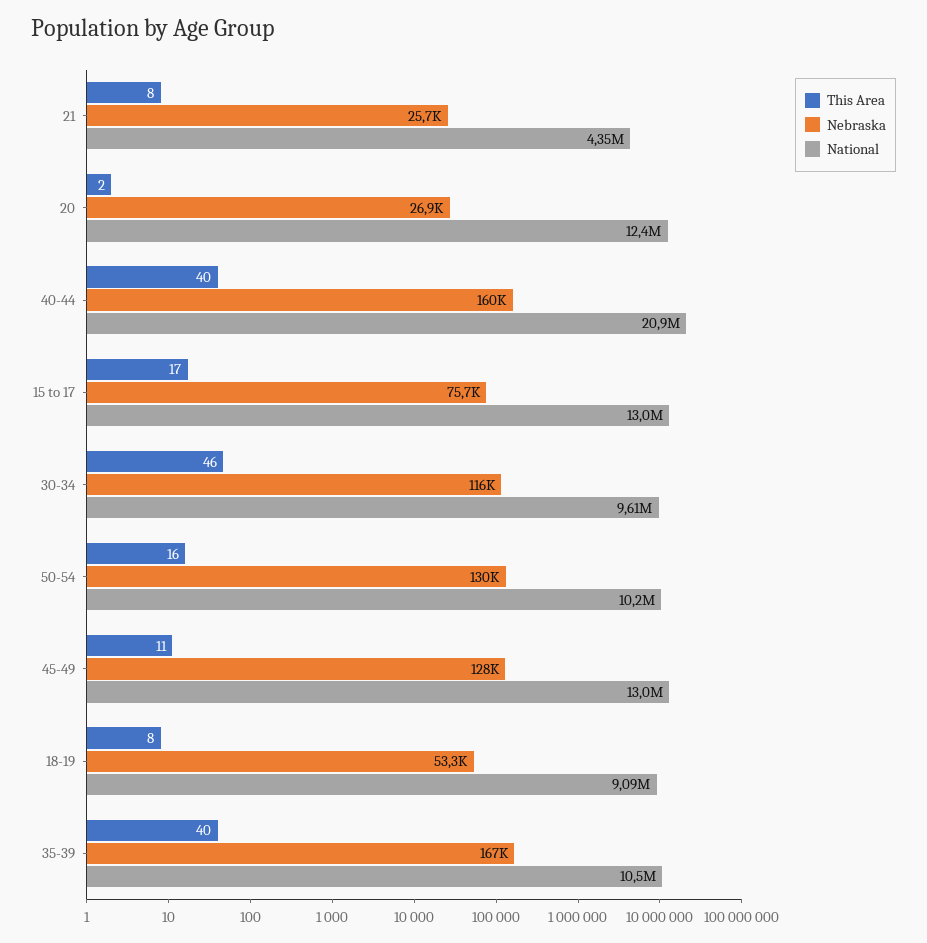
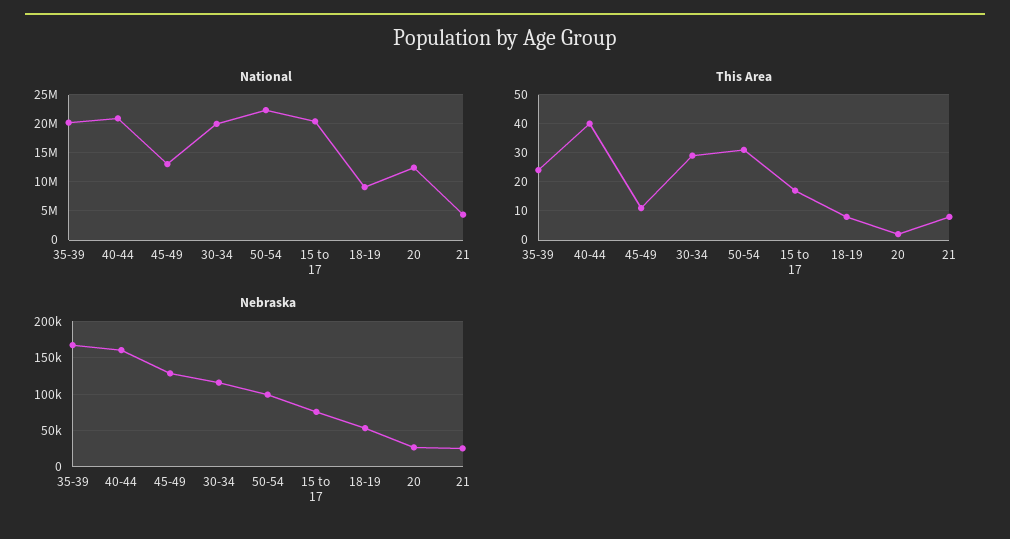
  {
    "This Area": {
      "21": 8,
      "20": 2,
      "40-44": 40,
      "15 to 17": 17,
-     "30-34": 46,
+     "30-34": 30,
-     "50-54": 16,
+     "50-54": 30,
      "45-49": 11,
      "18-19": 8,
-     "35-39": 40
+     "35-39": 25
    },
    "Nebraska": {
      "21": 25700,
      "20": 26900,
      "40-44": 160000,
      "15 to 17": 75700,
      "30-34": 116000,
-     "50-54": 130000,
+     "50-54": 100000,
      "45-49": 128000,
      "18-19": 53300,
      "35-39": 167000
    },
    "National": {
      "21": 4350000,
      "20": 12400000,
      "40-44": 20900000,
-     "15 to 17": 13000000,
+     "15 to 17": 20000000,
-     "30-34": 9610000,
+     "30-34": 20000000,
-     "50-54": 10200000,
+     "50-54": 22500000,
      "45-49": 13000000,
      "18-19": 9090000,
-     "35-39": 10500000
+     "35-39": 20000000
    }
  }

